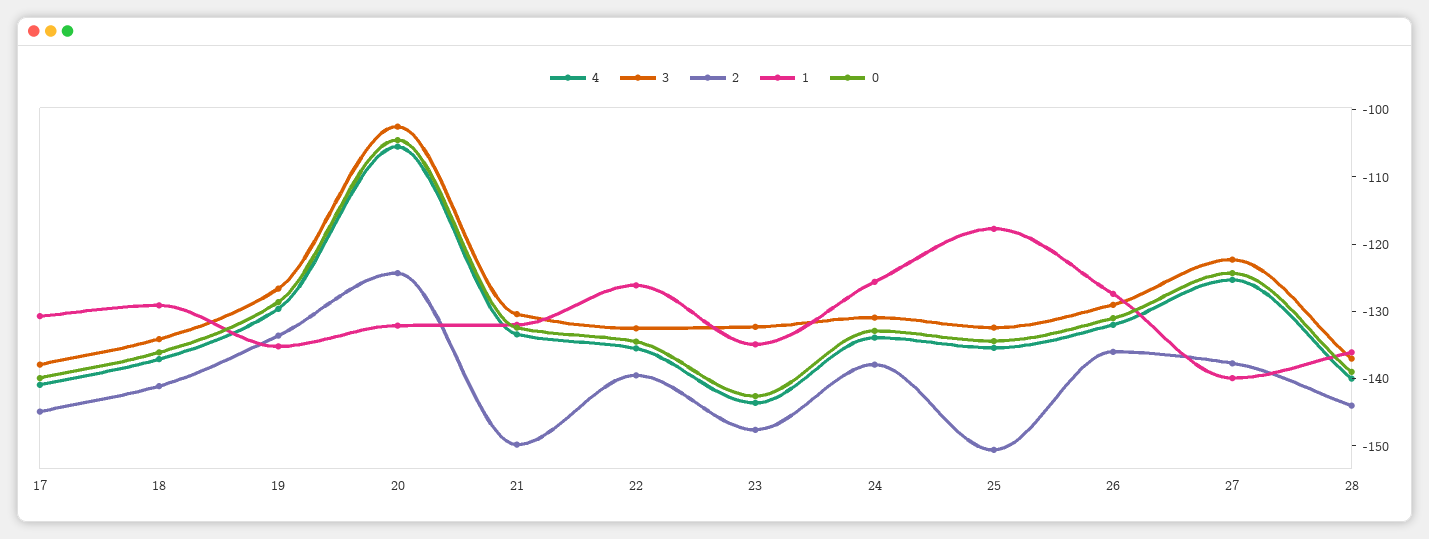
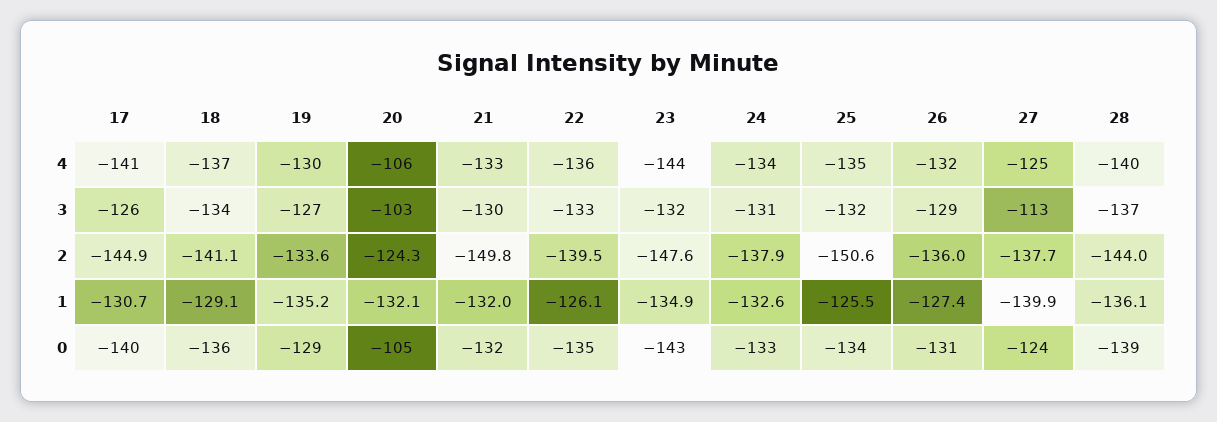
  {
    "4": {
      "17": -141,
      "18": -137,
      "19": -130,
      "20": -106,
      "21": -133,
      "22": -136,
      "23": -144,
      "24": -134,
      "25": -135,
      "26": -132,
      "27": -125,
      "28": -140
    },
    "3": {
-     "17": -138,
+     "17": -126,
      "18": -134,
      "19": -127,
      "20": -103,
      "21": -130,
      "22": -133,
      "23": -132,
      "24": -131,
      "25": -132,
      "26": -129,
-     "27": -122,
+     "27": -113,
      "28": -137
    },
    "2": {
      "17": -144.9,
      "18": -141.1,
      "19": -133.6,
      "20": -124.3,
      "21": -149.8,
      "22": -139.5,
      "23": -147.6,
      "24": -137.9,
      "25": -150.6,
      "26": -136,
      "27": -137.7,
      "28": -144
    },
    "1": {
      "17": -130.7,
      "18": -129.1,
      "19": -135.2,
      "20": -132.1,
      "21": -132,
      "22": -126.1,
      "23": -134.9,
-     "24": -126,
+     "24": -132.6,
-     "25": -118,
+     "25": -125.5,
      "26": -127.4,
      "27": -139.9,
      "28": -136.1
    },
    "0": {
      "17": -140,
      "18": -136,
      "19": -129,
      "20": -105,
      "21": -132,
      "22": -135,
      "23": -143,
      "24": -133,
      "25": -134,
      "26": -131,
      "27": -124,
      "28": -139
    }
  }

